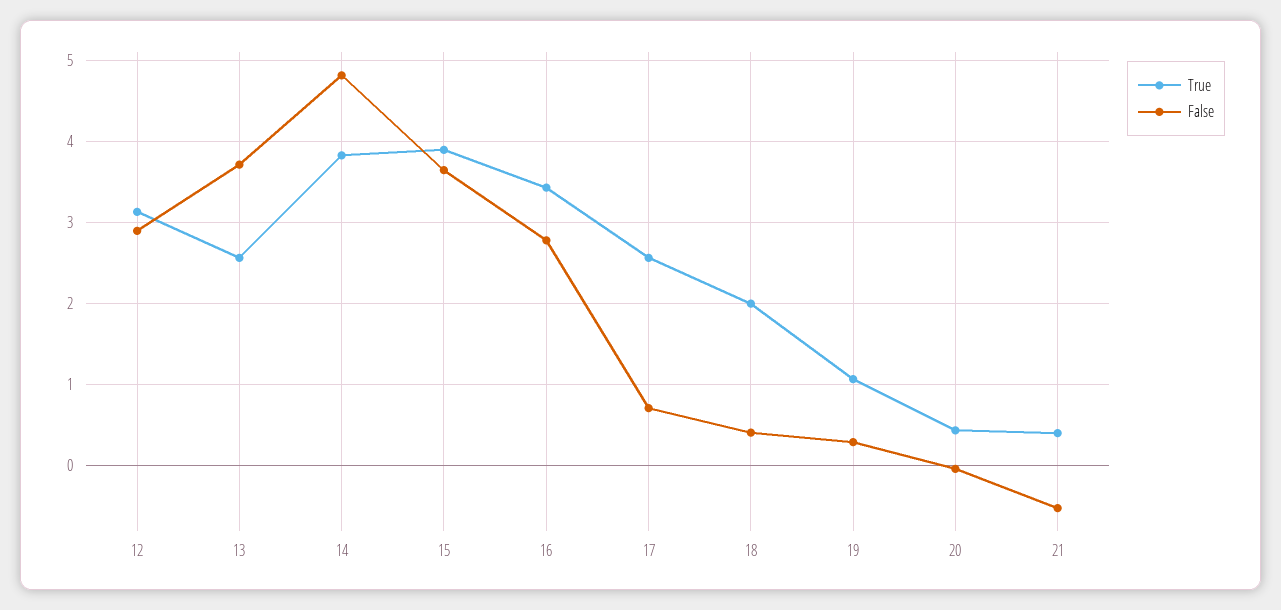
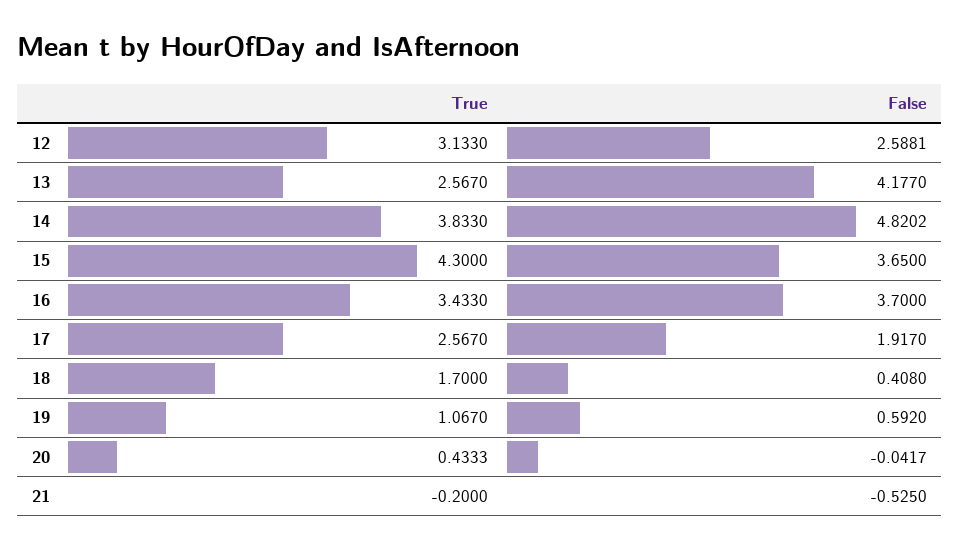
  {
    "True": {
      "12": 3.133,
      "13": 2.567,
      "14": 3.833,
-     "15": 3.9,
+     "15": 4.3,
      "16": 3.433,
      "17": 2.567,
-     "18": 2,
+     "18": 1.7,
      "19": 1.067,
      "20": 0.4333,
-     "21": 0.4
+     "21": -0.2
    },
    "False": {
-     "12": 2.9,
+     "12": 2.5881,
-     "13": 3.7,
+     "13": 4.177,
      "14": 4.8202,
      "15": 3.65,
-     "16": 2.8,
+     "16": 3.7,
-     "17": 0.7,
+     "17": 1.917,
      "18": 0.408,
-     "19": 0.3,
+     "19": 0.592,
      "20": -0.0417,
      "21": -0.525
    }
  }

